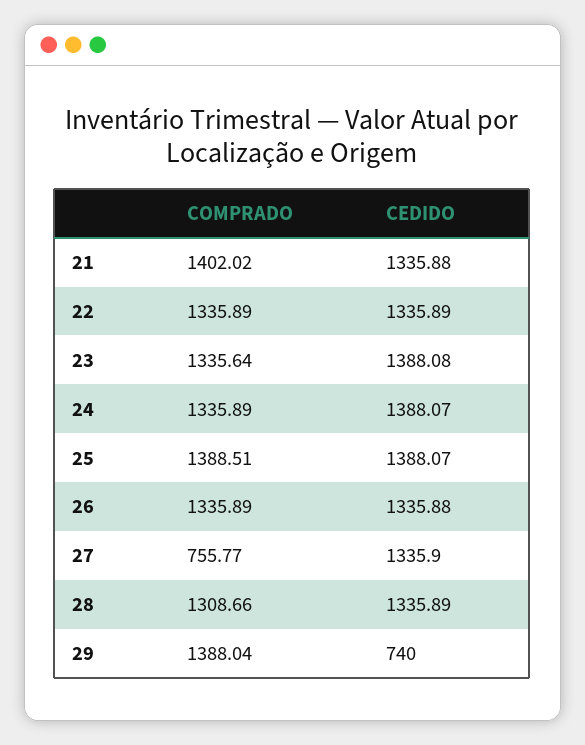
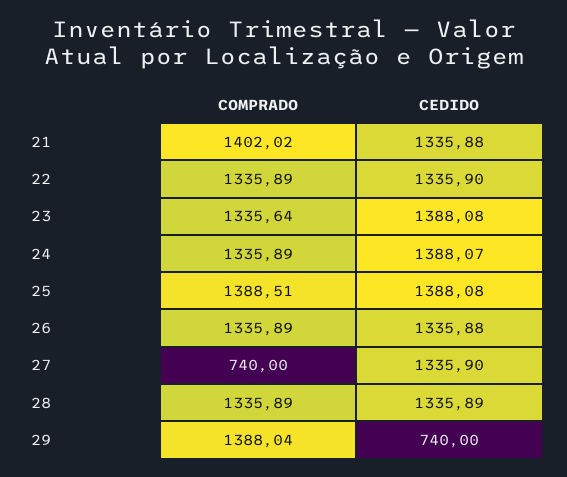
  {
    "COMPRADO": {
      "21": 1402.02,
      "22": 1335.89,
      "23": 1335.64,
      "24": 1335.89,
      "25": 1388.51,
      "26": 1335.89,
-     "27": 755.77,
+     "27": 740,
-     "28": 1308.66,
+     "28": 1335.89,
      "29": 1388.04
    },
    "CEDIDO": {
      "21": 1335.88,
-     "22": 1335.89,
+     "22": 1335.9,
      "23": 1388.08,
      "24": 1388.07,
-     "25": 1388.07,
+     "25": 1388.08,
      "26": 1335.88,
      "27": 1335.9,
      "28": 1335.89,
      "29": 740
    }
  }

